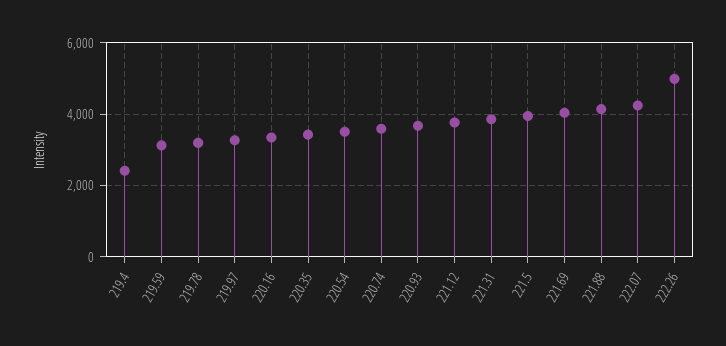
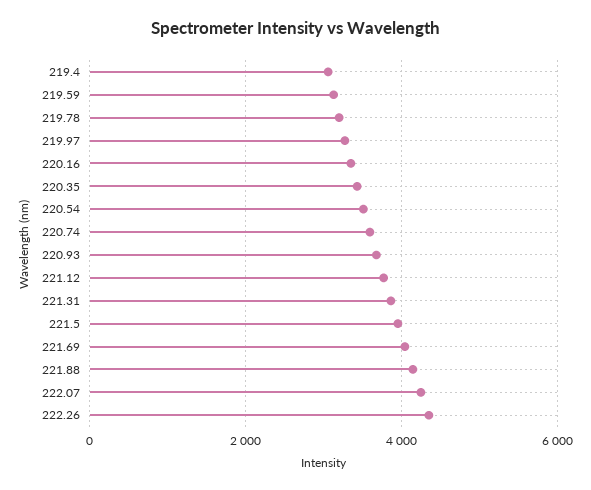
  {
-   "219.4": 2400,
+   "219.4": 3000,
    "219.59": 3200,
    "219.78": 3200,
    "219.97": 3200,
    "220.16": 3400,
    "220.35": 3400,
    "220.54": 3600,
    "220.74": 3600,
    "220.93": 3600,
    "221.12": 3800,
    "221.31": 3800,
    "221.5": 4000,
    "221.69": 4000,
    "221.88": 4200,
    "222.07": 4200,
-   "222.26": 5000
+   "222.26": 4400
  }

